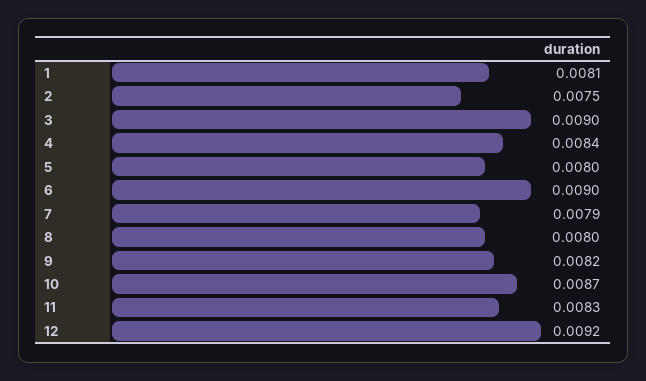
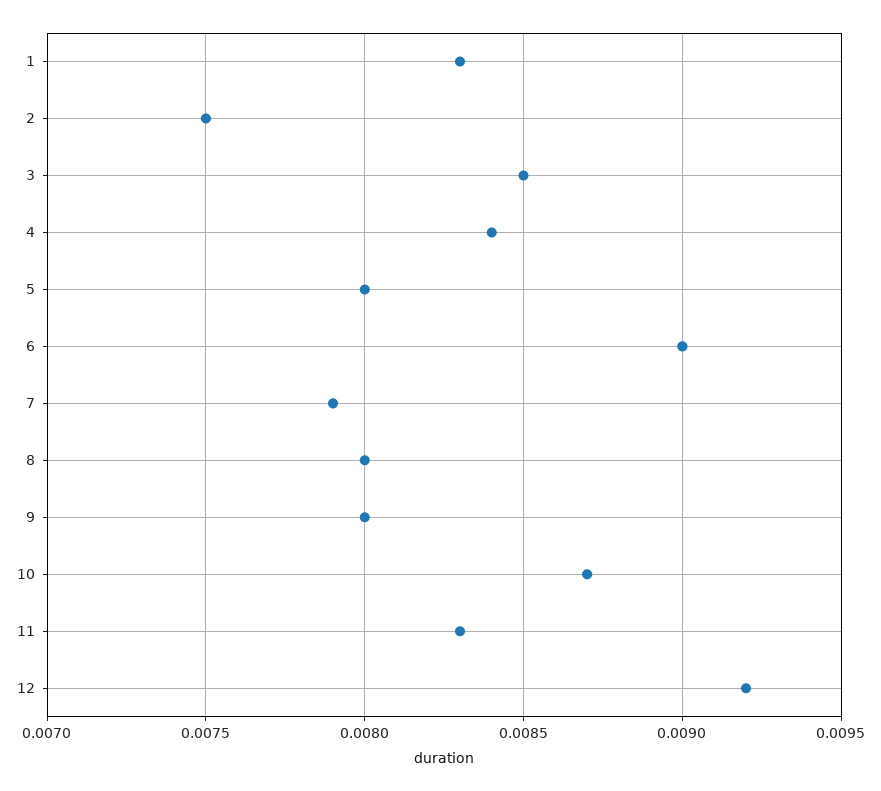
  {
-   "1": 0.0081,
+   "1": 0.0083,
    "2": 0.0075,
-   "3": 0.009,
+   "3": 0.0085,
    "4": 0.0084,
    "5": 0.008,
    "6": 0.009,
    "7": 0.0079,
    "8": 0.008,
-   "9": 0.0082,
+   "9": 0.008,
    "10": 0.0087,
    "11": 0.0083,
    "12": 0.0092
  }

